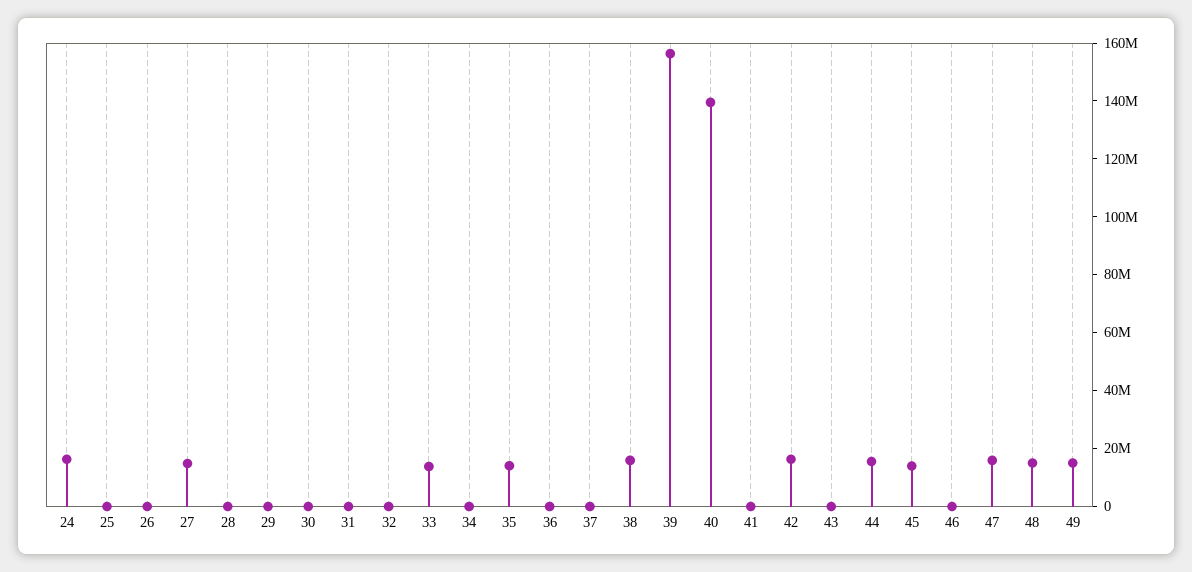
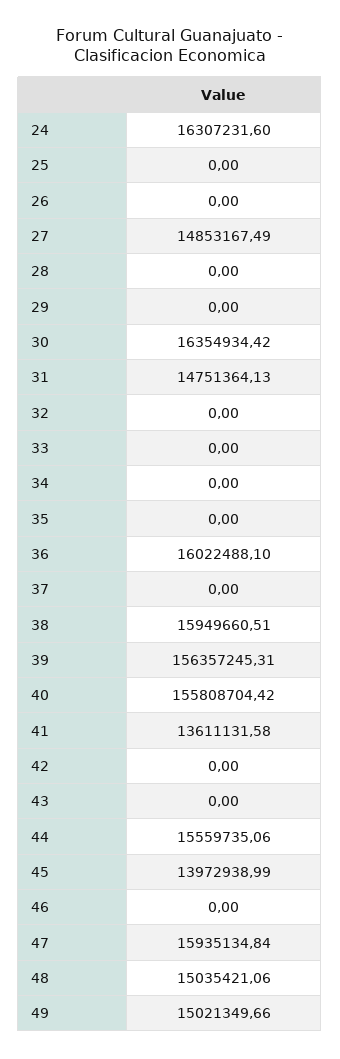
  {
    "24": 16307231.6,
    "25": 0,
    "26": 0,
    "27": 14853167.49,
    "28": 0,
    "29": 0,
-   "30": 0,
+   "30": 16354934.42,
-   "31": 0,
+   "31": 14751364.13,
    "32": 0,
-   "33": 15000000,
+   "33": 0,
    "34": 0,
-   "35": 15000000,
+   "35": 0,
-   "36": 0,
+   "36": 16022488.1,
    "37": 0,
    "38": 15949660.51,
    "39": 156357245.31,
-   "40": 140000000,
+   "40": 155808704.42,
-   "41": 0,
+   "41": 13611131.58,
-   "42": 15000000,
+   "42": 0,
    "43": 0,
    "44": 15559735.06,
    "45": 13972938.99,
    "46": 0,
    "47": 15935134.84,
    "48": 15035421.06,
    "49": 15021349.66
  }

